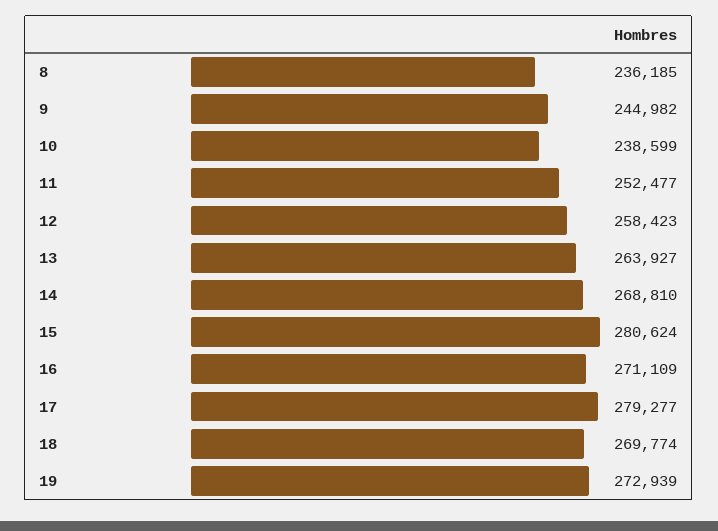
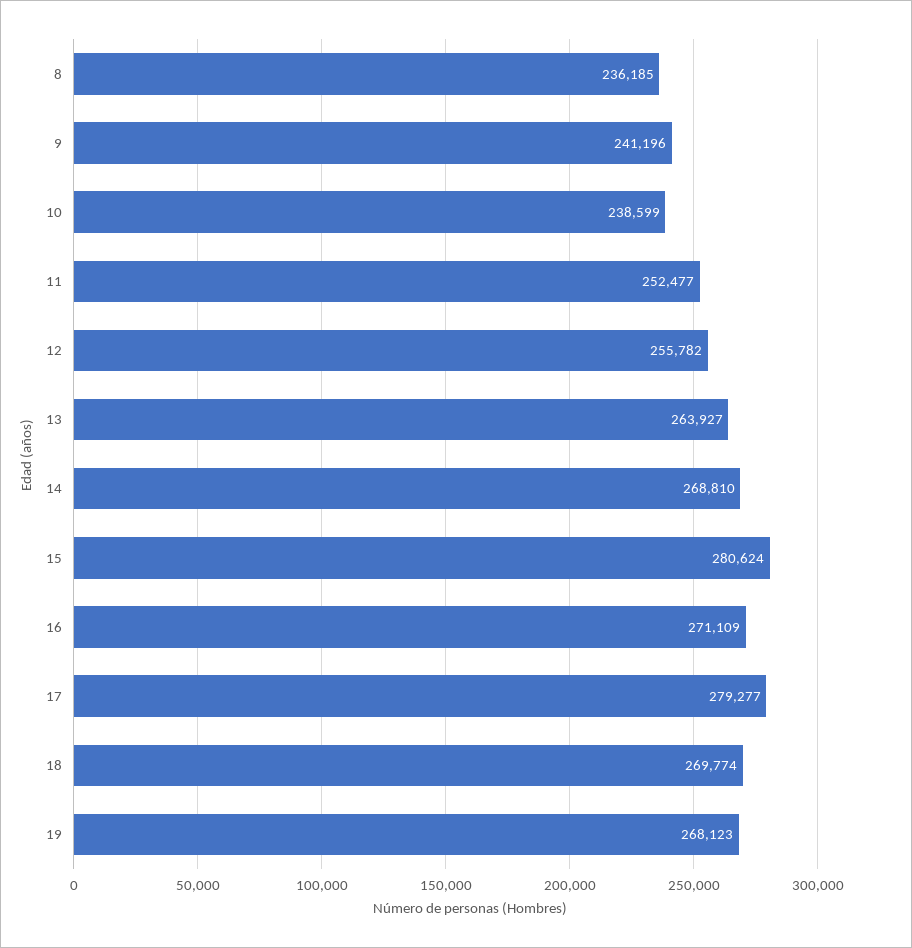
  {
    "8": 236185,
-   "9": 244982,
+   "9": 241196,
    "10": 238599,
    "11": 252477,
-   "12": 258423,
+   "12": 255782,
    "13": 263927,
    "14": 268810,
    "15": 280624,
    "16": 271109,
    "17": 279277,
    "18": 269774,
-   "19": 272939
+   "19": 268123
  }

